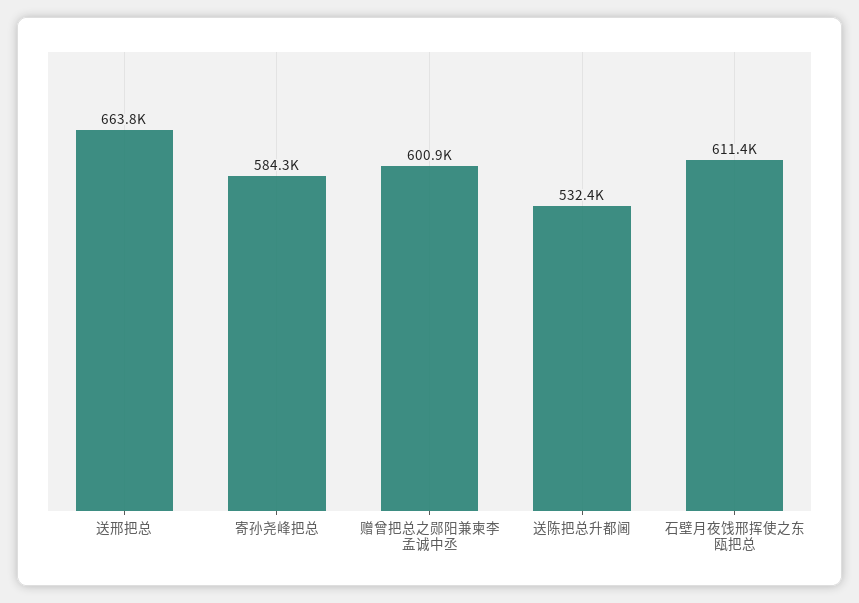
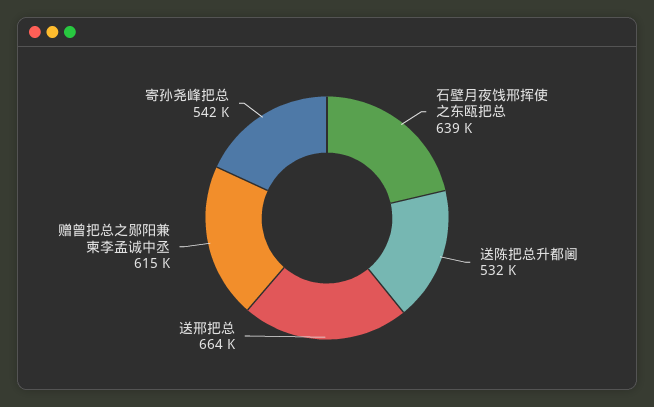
  {
    "送邢把总": 663800,
-   "寄孙尧峰把总": 584300,
+   "寄孙尧峰把总": 542000,
-   "赠曾把总之郧阳兼柬李孟诚中丞": 600900,
+   "赠曾把总之郧阳兼柬李孟诚中丞": 615000,
    "送陈把总升都阃": 532400,
-   "石壁月夜饯邢挥使之东瓯把总": 611400
+   "石壁月夜饯邢挥使之东瓯把总": 639000
  }

